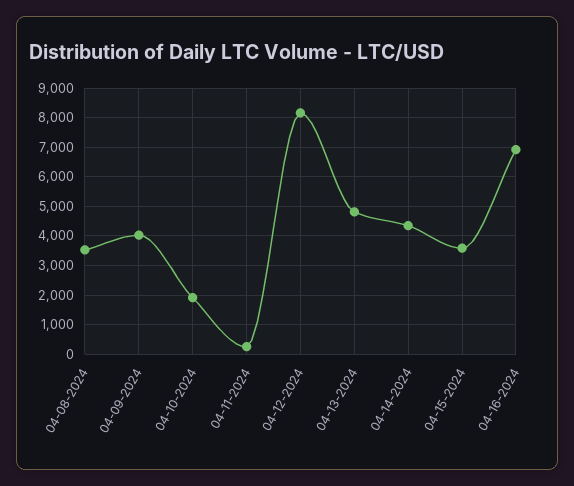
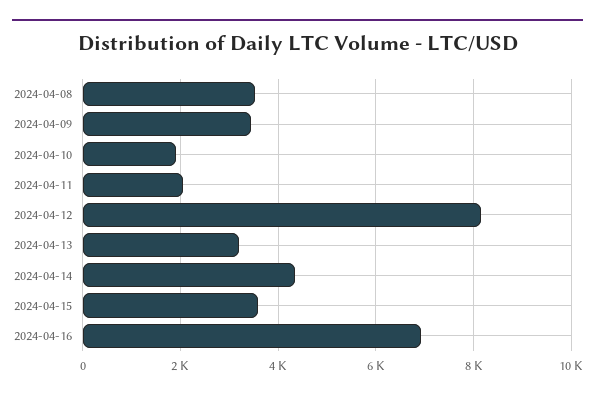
  {
    "04-08-2024": 3600,
-   "04-09-2024": 4000,
+   "04-09-2024": 3400,
    "04-10-2024": 2000,
-   "04-11-2024": 250,
+   "04-11-2024": 2000,
    "04-12-2024": 8200,
-   "04-13-2024": 4750,
+   "04-13-2024": 3200,
    "04-14-2024": 4400,
    "04-15-2024": 3600,
    "04-16-2024": 7000
  }

